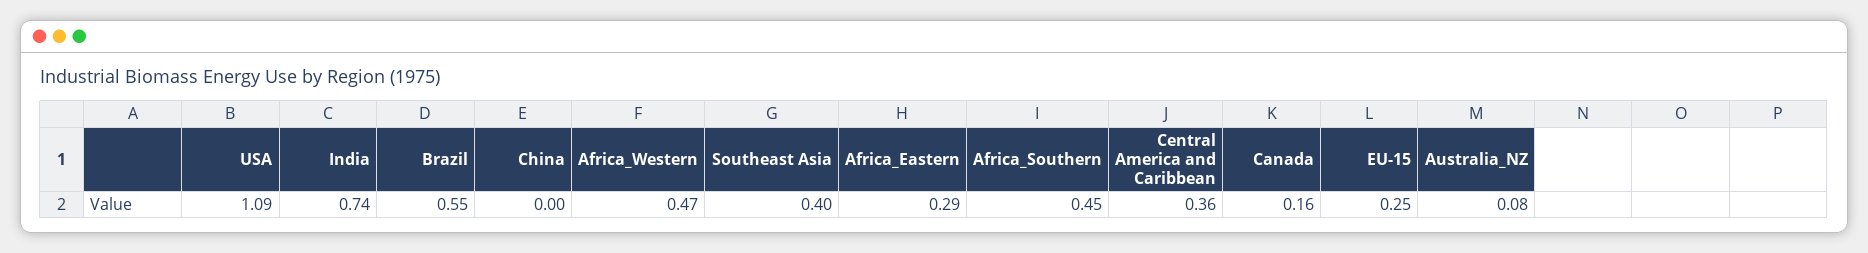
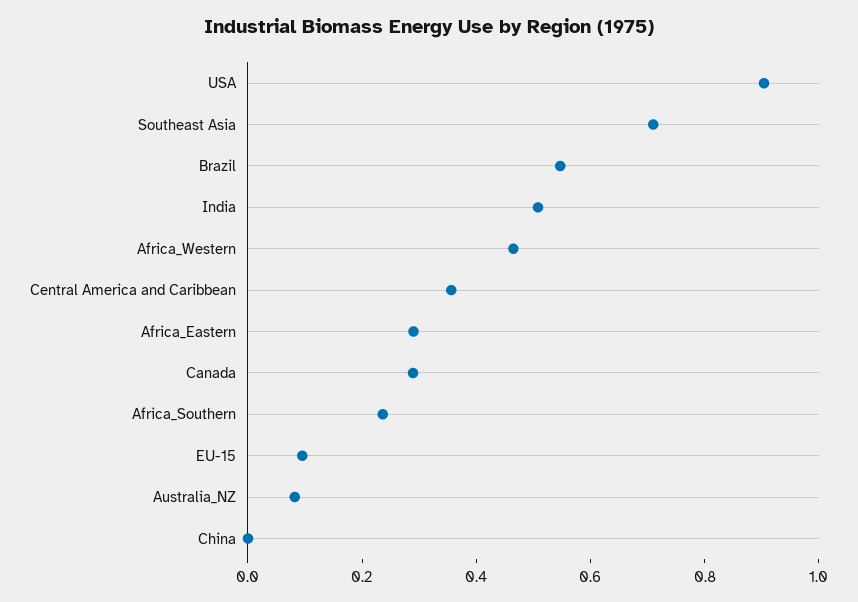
  {
-   "USA": 1.09,
+   "USA": 0.9,
-   "India": 0.74,
+   "India": 0.5,
    "Brazil": 0.55,
    "China": 0,
    "Africa_Western": 0.47,
-   "Southeast Asia": 0.4,
+   "Southeast Asia": 0.7,
    "Africa_Eastern": 0.29,
-   "Africa_Southern": 0.45,
+   "Africa_Southern": 0.25,
    "Central America and Caribbean": 0.36,
-   "Canada": 0.16,
+   "Canada": 0.3,
-   "EU-15": 0.25,
+   "EU-15": 0.1,
    "Australia_NZ": 0.08
  }

